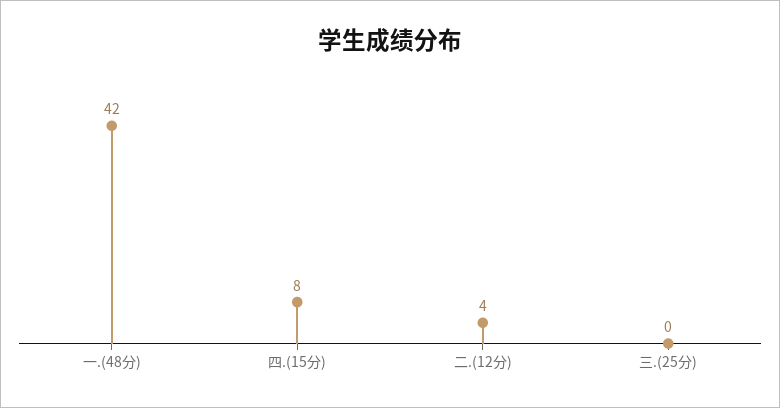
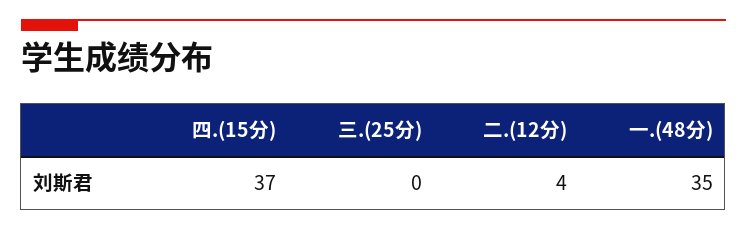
  {
-   "一.(48分)": 42,
+   "一.(48分)": 35,
-   "四.(15分)": 8,
+   "四.(15分)": 37,
    "二.(12分)": 4,
    "三.(25分)": 0
  }

